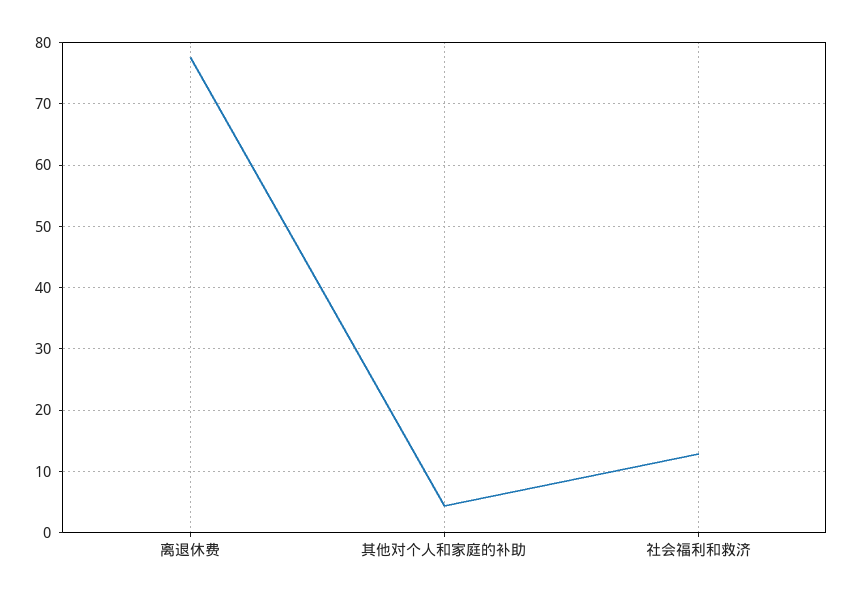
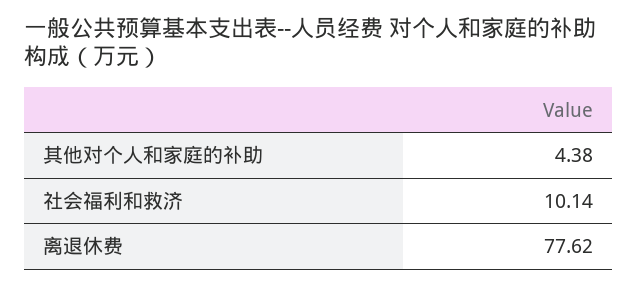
  {
    "离退休费": 77.62,
    "其他对个人和家庭的补助": 4.38,
-   "社会福利和救济": 13
+   "社会福利和救济": 10.14
  }

